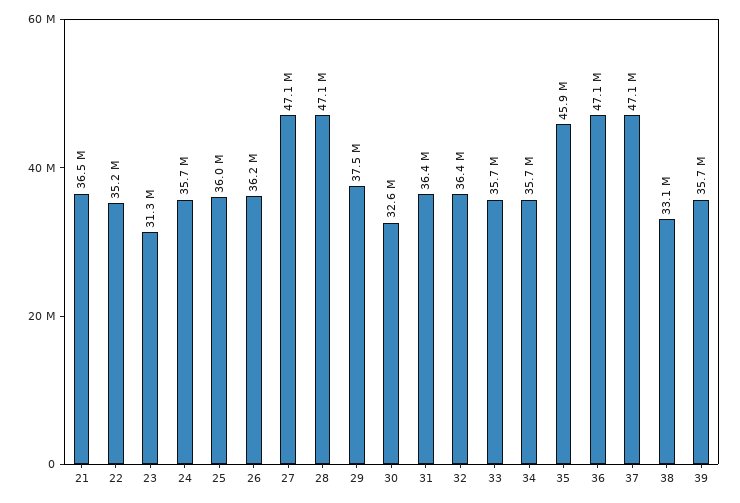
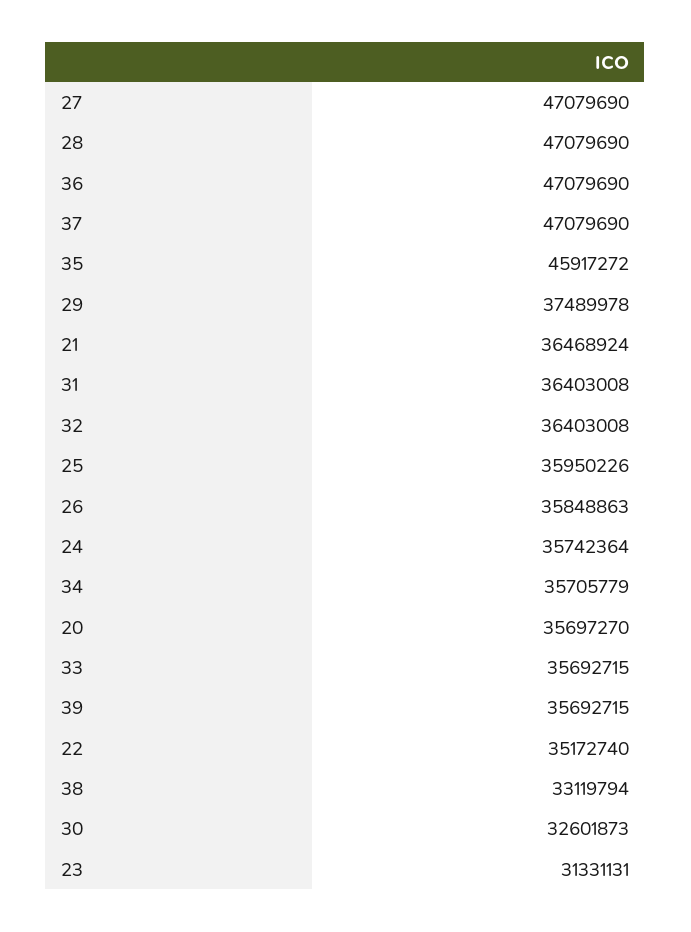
  {
    "21": 36468924,
    "22": 35172740,
    "23": 31331131,
    "24": 35742364,
    "25": 35950226,
-   "26": 36200000,
+   "26": 35848863,
    "27": 47079690,
    "28": 47079690,
    "29": 37489978,
    "30": 32601873,
    "31": 36403008,
    "32": 36403008,
    "33": 35692715,
    "34": 35705779,
    "35": 45917272,
    "36": 47079690,
    "37": 47079690,
    "38": 33119794,
-   "39": 35692715
+   "39": 35692715,
+   "20": 35697270
  }

